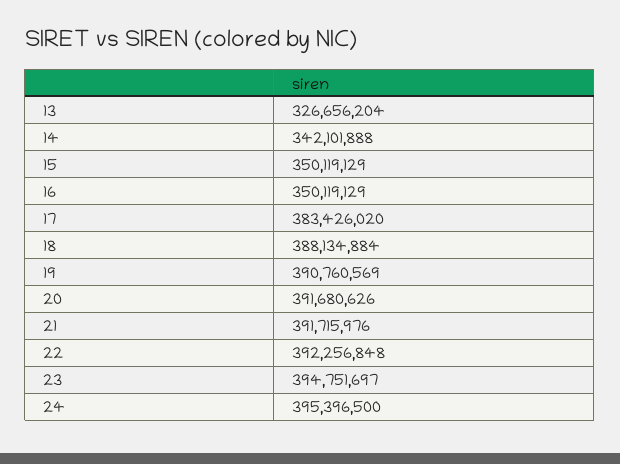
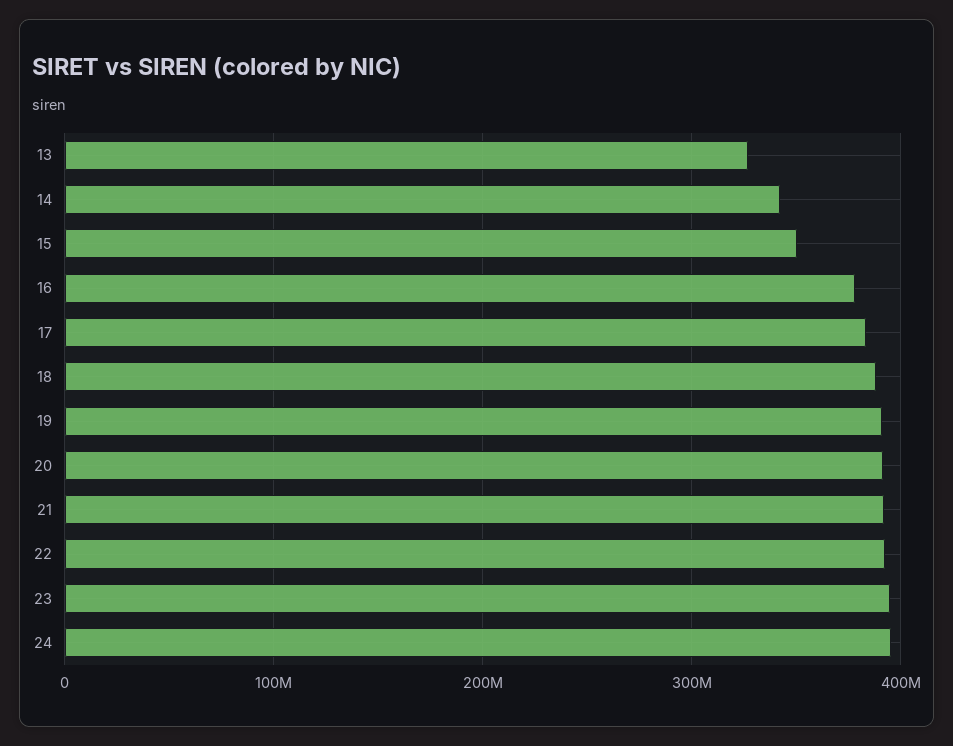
  {
    "13": 326656204,
    "14": 342101888,
    "15": 350119129,
-   "16": 350119129,
+   "16": 380000000,
    "17": 383426020,
    "18": 388134884,
    "19": 390760569,
    "20": 391680626,
    "21": 391715976,
    "22": 392256848,
    "23": 394751697,
    "24": 395396500
  }

